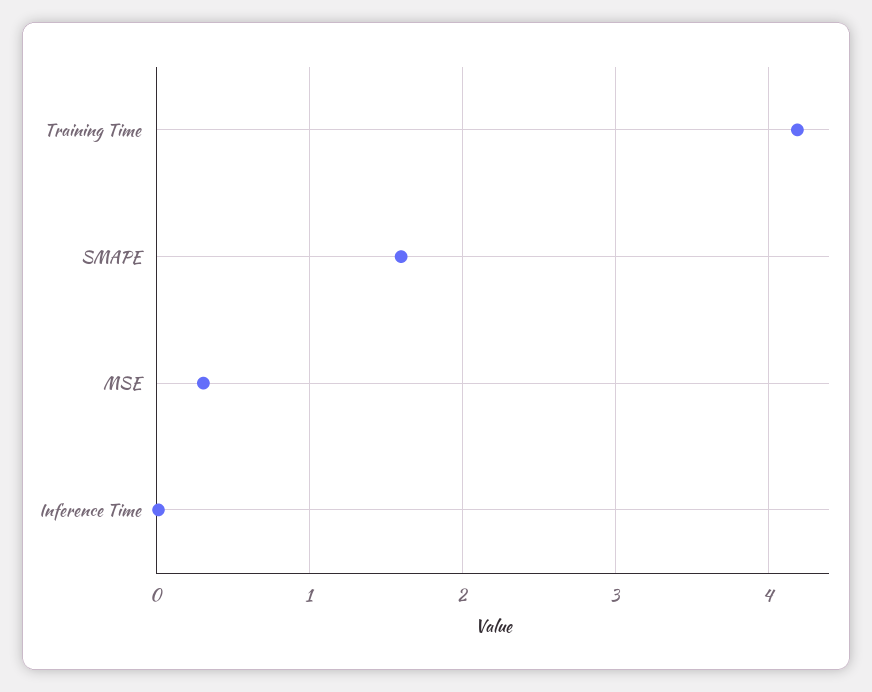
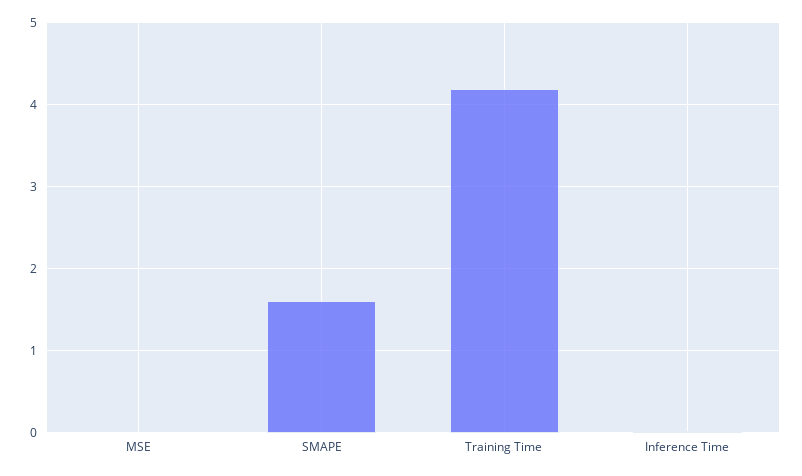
  {
    "Training Time": 4.2,
    "SMAPE": 1.6,
-   "MSE": 0.3,
+   "MSE": 0,
    "Inference Time": 0
  }

